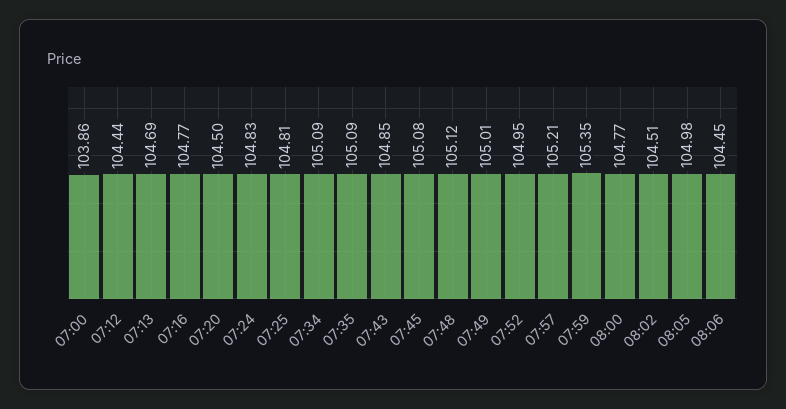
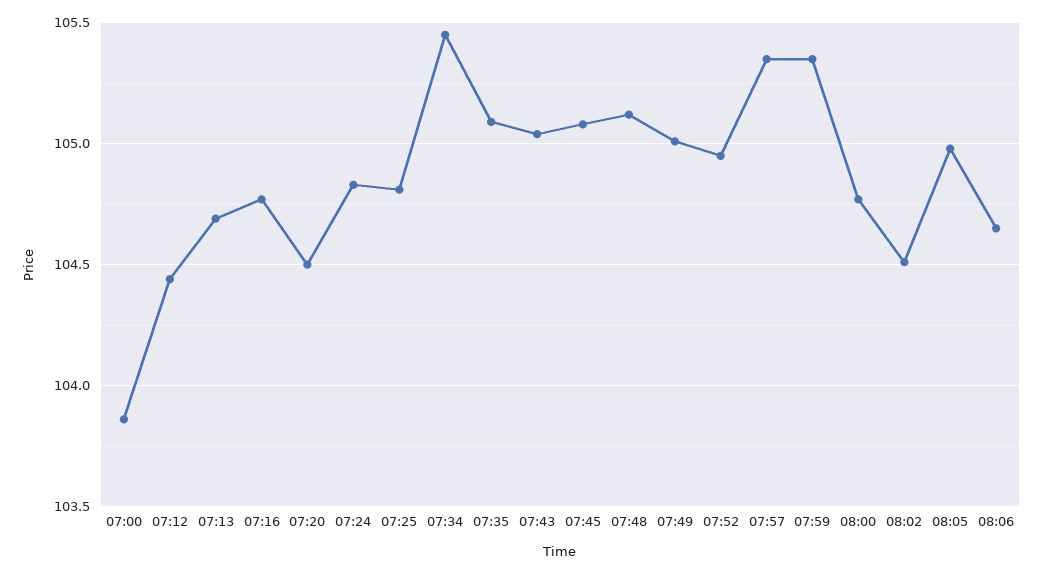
  {
    "07:00": 103.86,
    "07:12": 104.44,
    "07:13": 104.69,
    "07:16": 104.77,
    "07:20": 104.5,
    "07:24": 104.83,
    "07:25": 104.81,
-   "07:34": 105.09,
+   "07:34": 105.45,
    "07:35": 105.09,
-   "07:43": 104.85,
+   "07:43": 105.05,
    "07:45": 105.08,
    "07:48": 105.12,
    "07:49": 105.01,
    "07:52": 104.95,
-   "07:57": 105.21,
+   "07:57": 105.35,
    "07:59": 105.35,
    "08:00": 104.77,
    "08:02": 104.51,
    "08:05": 104.98,
-   "08:06": 104.45
+   "08:06": 104.65
  }

